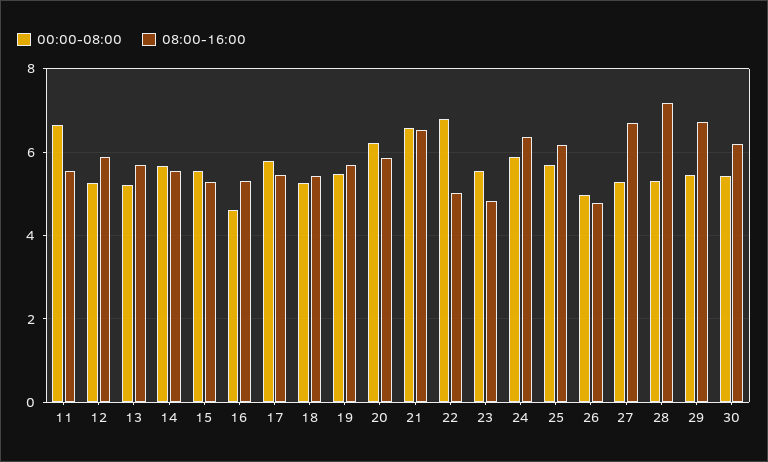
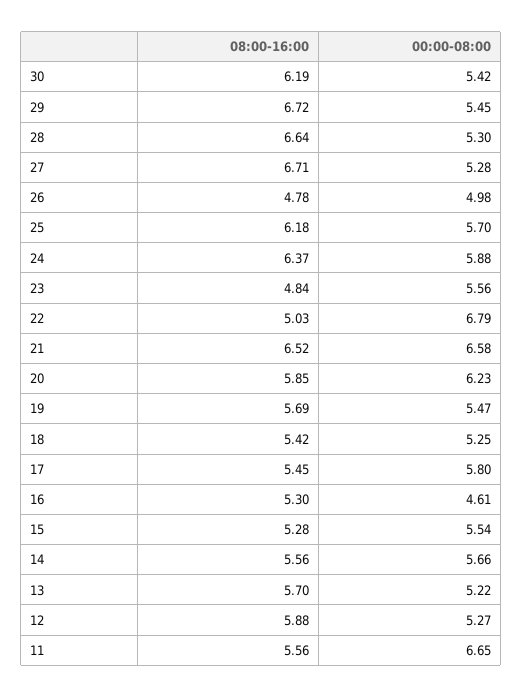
  {
    "00:00-08:00": {
      "11": 6.65,
      "12": 5.27,
      "13": 5.22,
      "14": 5.66,
      "15": 5.54,
      "16": 4.61,
      "17": 5.8,
      "18": 5.25,
      "19": 5.47,
      "20": 6.23,
      "21": 6.58,
      "22": 6.79,
      "23": 5.56,
      "24": 5.88,
      "25": 5.7,
      "26": 4.98,
      "27": 5.28,
      "28": 5.3,
      "29": 5.45,
      "30": 5.42
    },
    "08:00-16:00": {
      "11": 5.56,
      "12": 5.88,
      "13": 5.7,
      "14": 5.56,
      "15": 5.28,
      "16": 5.3,
      "17": 5.45,
      "18": 5.42,
      "19": 5.69,
      "20": 5.85,
      "21": 6.52,
      "22": 5.03,
      "23": 4.84,
      "24": 6.37,
      "25": 6.18,
      "26": 4.78,
      "27": 6.71,
-     "28": 7.2,
+     "28": 6.64,
      "29": 6.72,
      "30": 6.19
    }
  }

